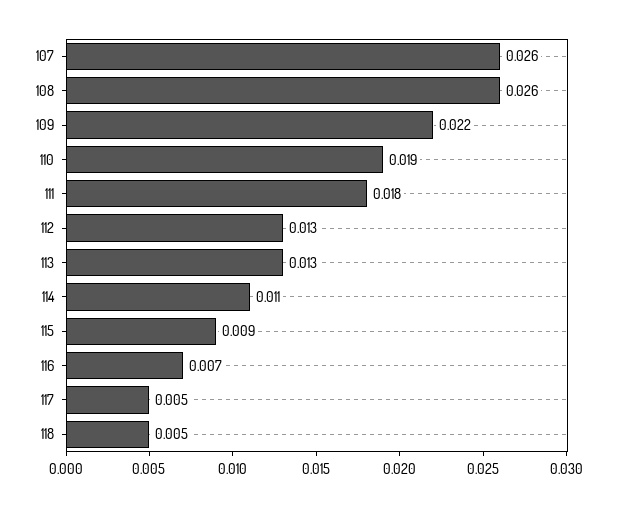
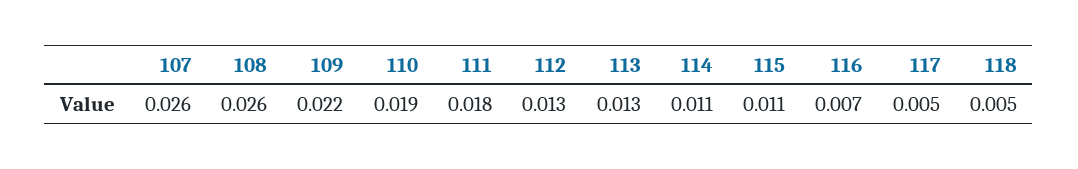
  {
    "107": 0.026,
    "108": 0.026,
    "109": 0.022,
    "110": 0.019,
    "111": 0.018,
    "112": 0.013,
    "113": 0.013,
    "114": 0.011,
-   "115": 0.009,
+   "115": 0.011,
    "116": 0.007,
    "117": 0.005,
    "118": 0.005
  }

